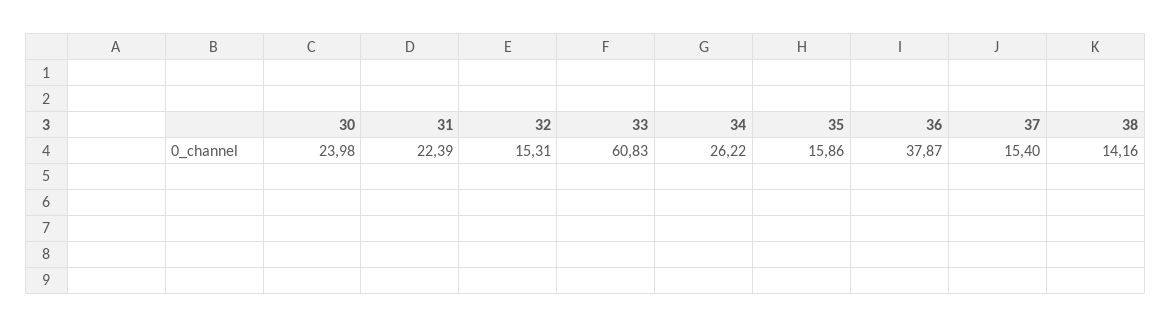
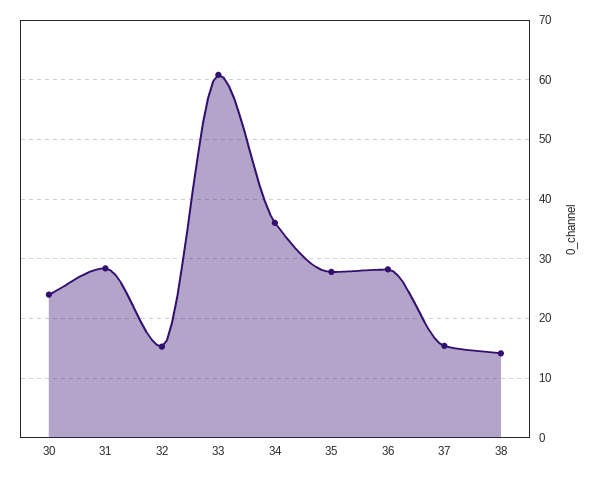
  {
    "30": 23.98,
-   "31": 22.39,
+   "31": 28,
    "32": 15.31,
    "33": 60.83,
-   "34": 26.22,
+   "34": 36,
-   "35": 15.86,
+   "35": 28,
-   "36": 37.87,
+   "36": 28,
    "37": 15.4,
    "38": 14.16
  }

